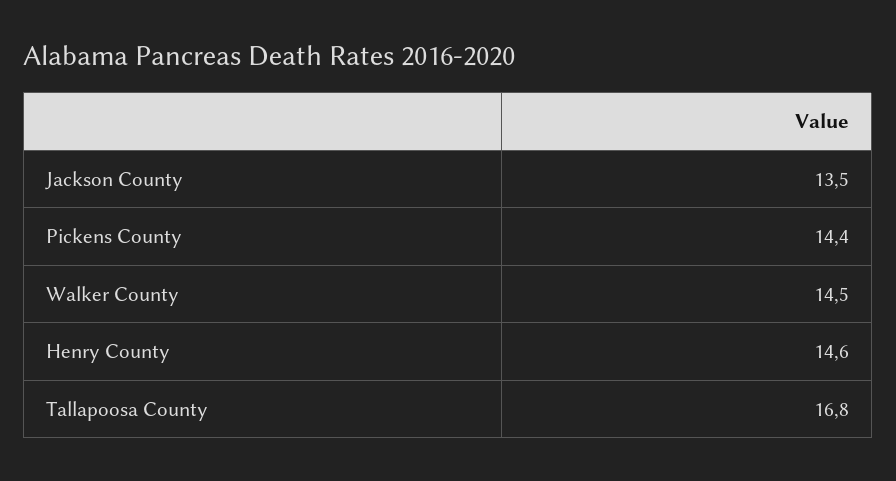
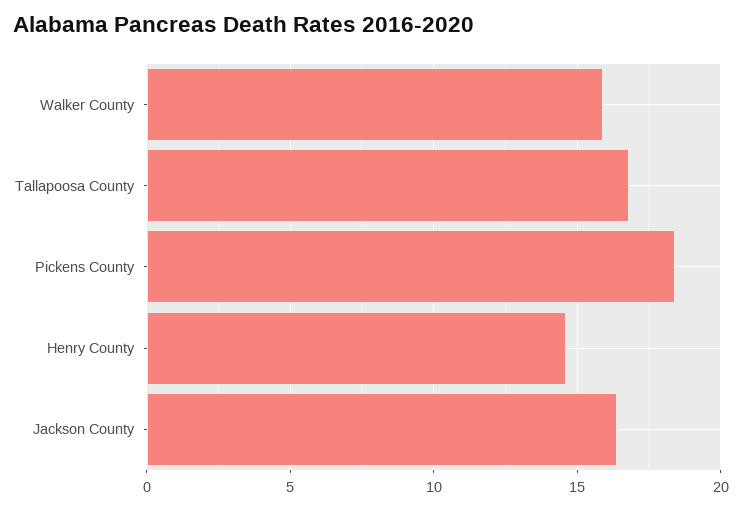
  {
-   "Jackson County": 13.5,
+   "Jackson County": 16.5,
-   "Pickens County": 14.4,
+   "Pickens County": 18.5,
-   "Walker County": 14.5,
+   "Walker County": 16,
    "Henry County": 14.6,
    "Tallapoosa County": 16.8
  }

